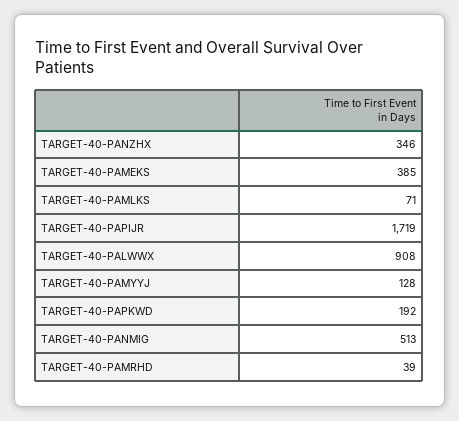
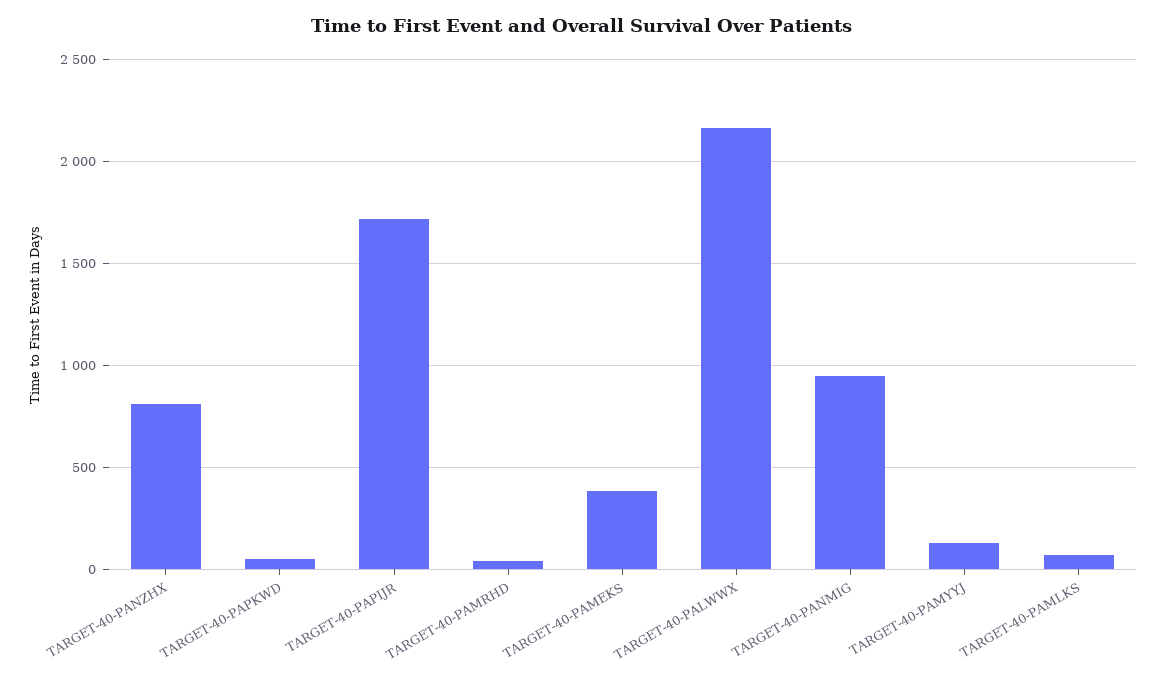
  {
-   "TARGET-40-PANZHX": 346,
+   "TARGET-40-PANZHX": 800,
    "TARGET-40-PAMEKS": 385,
    "TARGET-40-PAMLKS": 71,
    "TARGET-40-PAPIJR": 1719,
-   "TARGET-40-PALWWX": 908,
+   "TARGET-40-PALWWX": 2150,
    "TARGET-40-PAMYYJ": 128,
-   "TARGET-40-PAPKWD": 192,
+   "TARGET-40-PAPKWD": 50,
-   "TARGET-40-PANMIG": 513,
+   "TARGET-40-PANMIG": 950,
    "TARGET-40-PAMRHD": 39
  }

